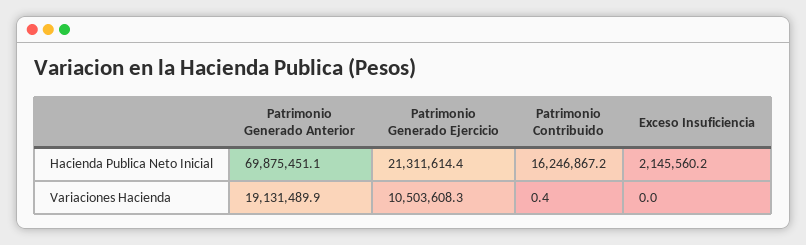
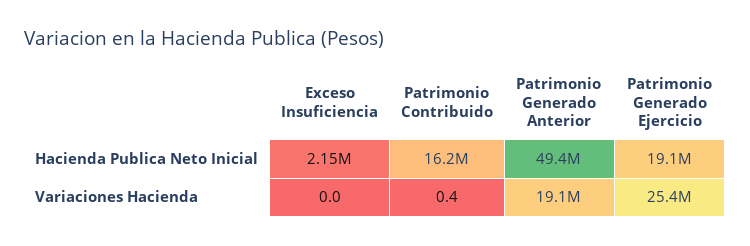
  {
    "Patrimonio Generado Anterior": {
-     "Hacienda Publica Neto Inicial": 69875451.1,
+     "Hacienda Publica Neto Inicial": 49400000,
      "Variaciones Hacienda": 19131489.9
    },
    "Patrimonio Generado Ejercicio": {
-     "Hacienda Publica Neto Inicial": 21311614.4,
+     "Hacienda Publica Neto Inicial": 19100000,
-     "Variaciones Hacienda": 10503608.3
+     "Variaciones Hacienda": 25400000
    },
    "Patrimonio Contribuido": {
      "Hacienda Publica Neto Inicial": 16246867.2,
      "Variaciones Hacienda": 0.4
    },
    "Exceso Insuficiencia": {
      "Hacienda Publica Neto Inicial": 2145560.2,
      "Variaciones Hacienda": 0
    }
  }

